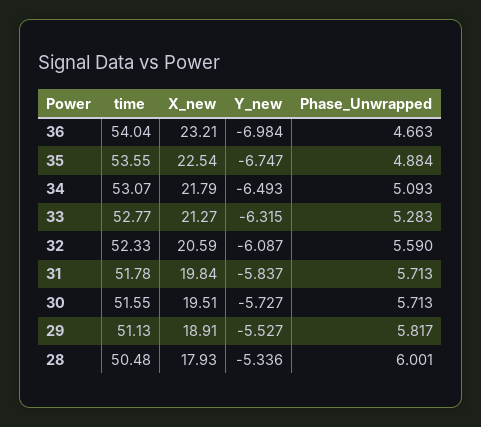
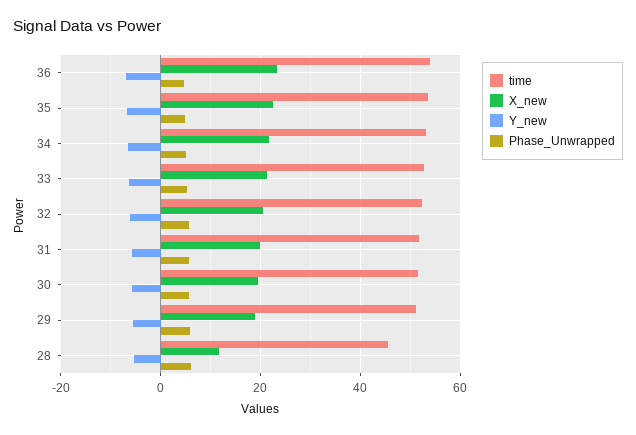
  {
    "time": {
      "36": 54.04,
      "35": 53.55,
      "34": 53.07,
      "33": 52.77,
      "32": 52.33,
      "31": 51.78,
      "30": 51.55,
      "29": 51.13,
-     "28": 50.48
+     "28": 46
    },
    "X_new": {
      "36": 23.21,
      "35": 22.54,
      "34": 21.79,
      "33": 21.27,
      "32": 20.59,
      "31": 19.84,
      "30": 19.51,
      "29": 18.91,
-     "28": 17.93
+     "28": 12
    },
    "Y_new": {
      "36": -6.984,
      "35": -6.747,
      "34": -6.493,
      "33": -6.315,
      "32": -6.087,
      "31": -5.837,
      "30": -5.727,
      "29": -5.527,
      "28": -5.336
    },
    "Phase_Unwrapped": {
      "36": 4.663,
      "35": 4.884,
      "34": 5.093,
      "33": 5.283,
      "32": 5.59,
      "31": 5.713,
      "30": 5.713,
      "29": 5.817,
      "28": 6.001
    }
  }

